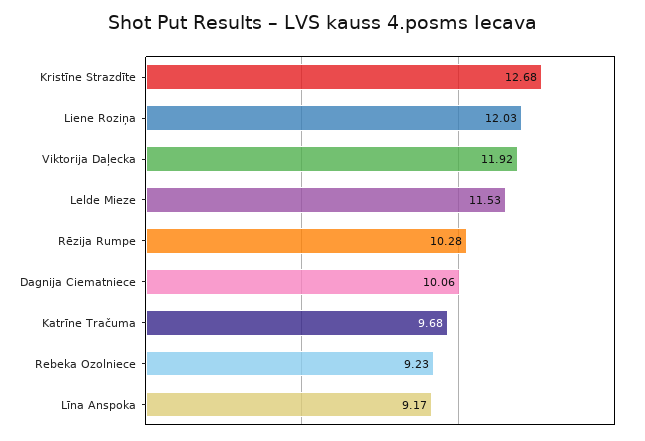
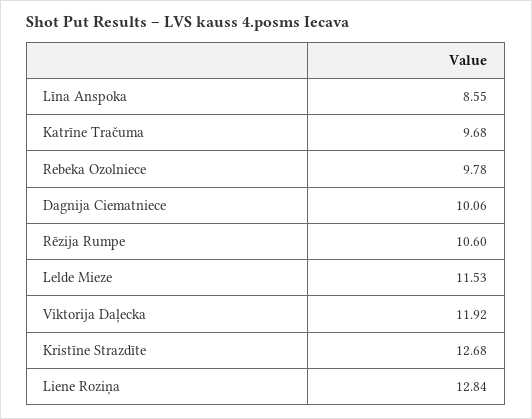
  {
    "Kristīne Strazdīte": 12.68,
-   "Liene Roziņa": 12.03,
+   "Liene Roziņa": 12.84,
    "Viktorija Daļecka": 11.92,
    "Lelde Mieze": 11.53,
-   "Rēzija Rumpe": 10.28,
+   "Rēzija Rumpe": 10.6,
    "Dagnija Ciematniece": 10.06,
    "Katrīne Tračuma": 9.68,
-   "Rebeka Ozolniece": 9.23,
+   "Rebeka Ozolniece": 9.78,
-   "Līna Anspoka": 9.17
+   "Līna Anspoka": 8.55
  }

